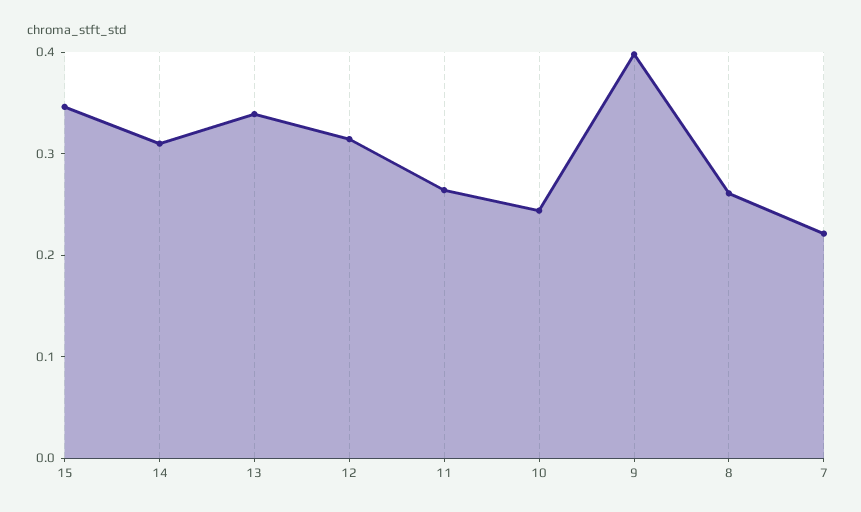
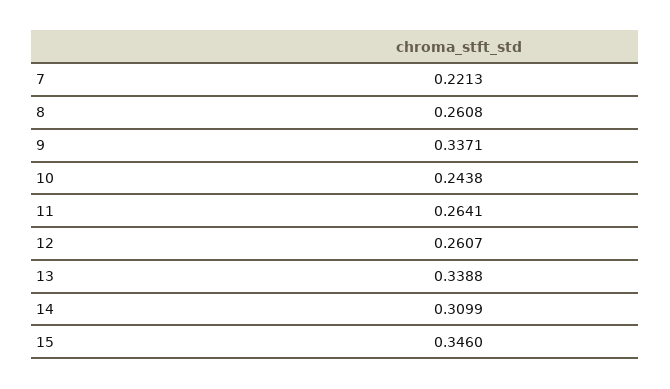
  {
    "15": 0.346,
    "14": 0.3099,
    "13": 0.3388,
-   "12": 0.32,
+   "12": 0.2607,
    "11": 0.2641,
    "10": 0.2438,
-   "9": 0.4,
+   "9": 0.3371,
    "8": 0.2608,
    "7": 0.2213
  }

